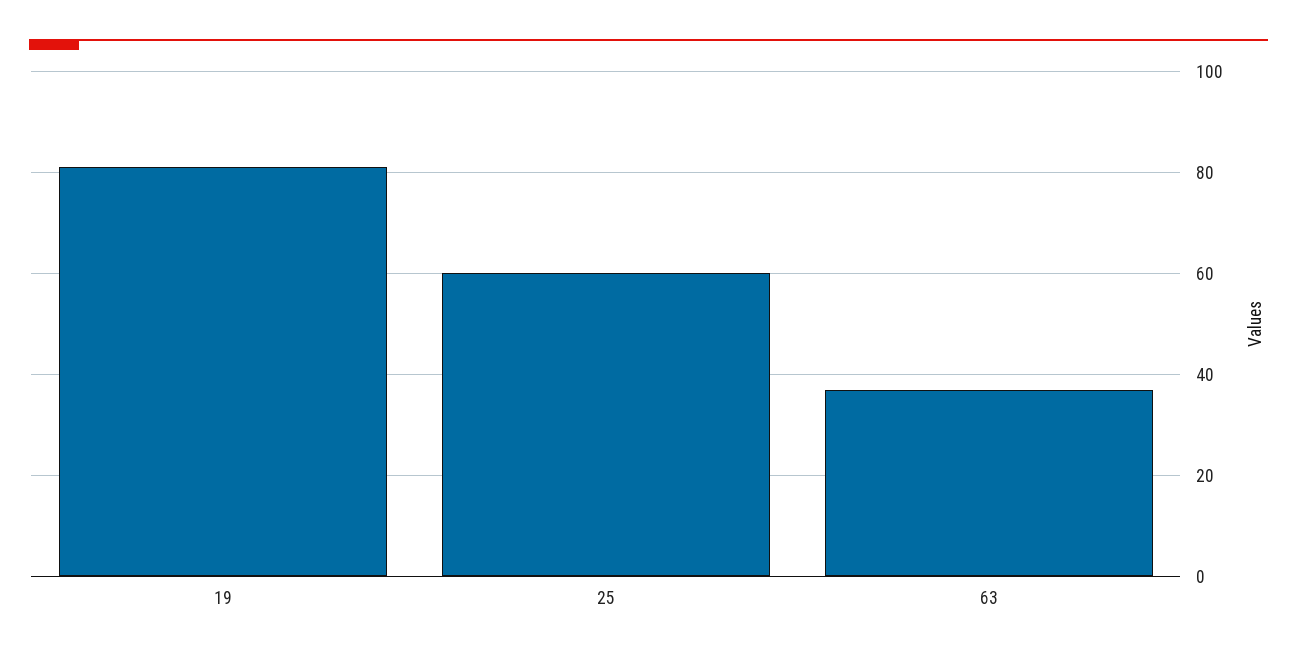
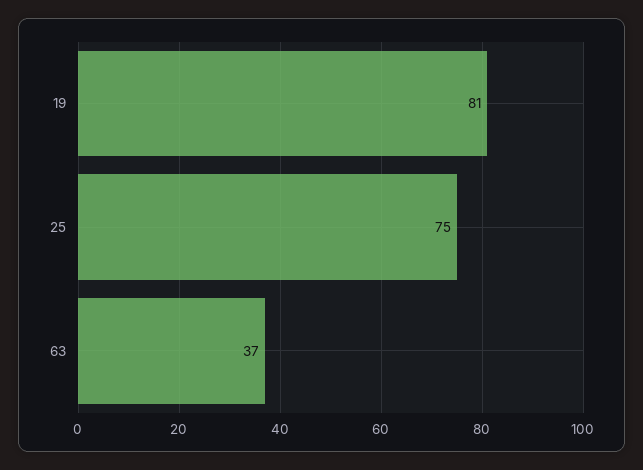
  {
    "19": 81,
-   "25": 60,
+   "25": 75,
    "63": 37
  }

